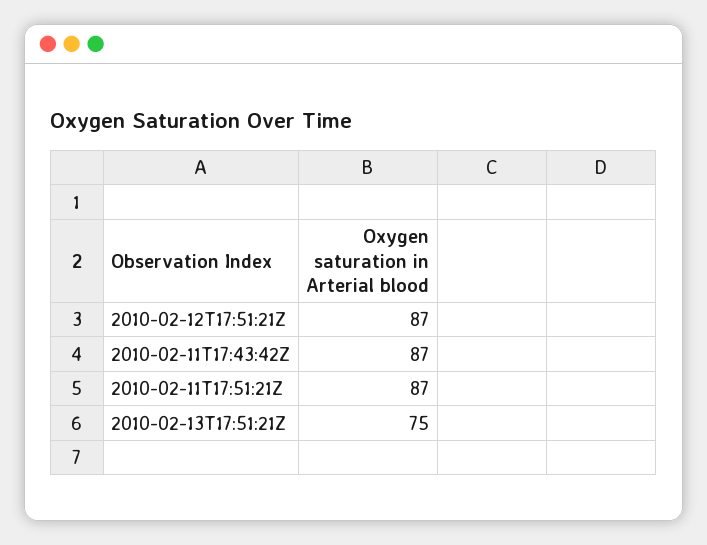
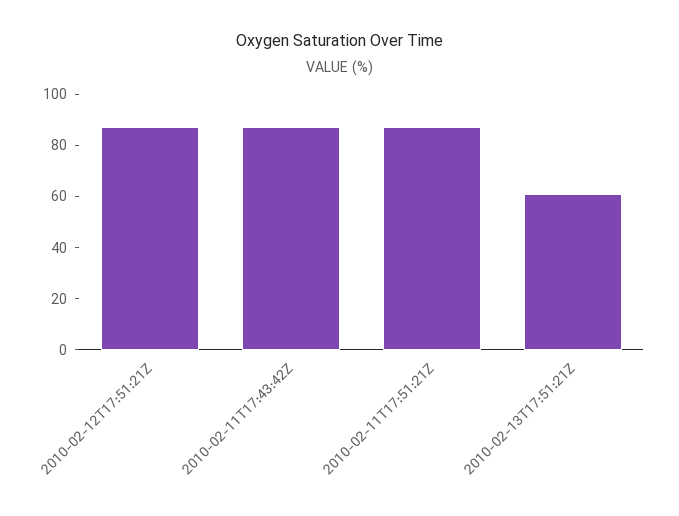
  {
    "2010-02-12T17:51:21Z": 87,
    "2010-02-11T17:43:42Z": 87,
    "2010-02-11T17:51:21Z": 87,
-   "2010-02-13T17:51:21Z": 75
+   "2010-02-13T17:51:21Z": 60
  }

